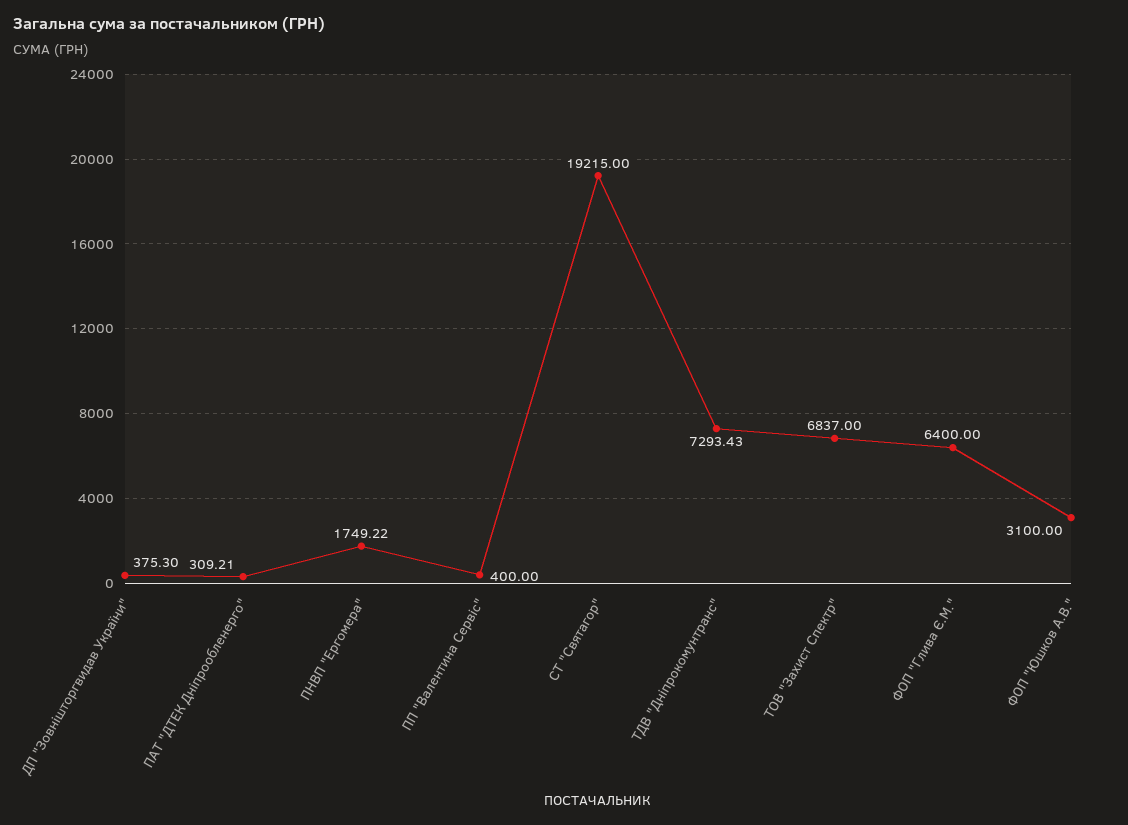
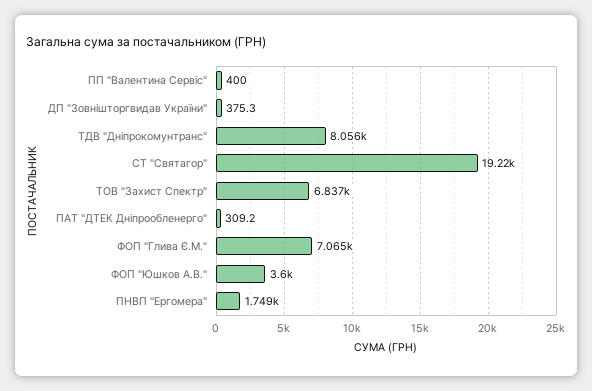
  {
    "ДП \"Зовнішторгвидав України\"": 375.3,
    "ПАТ \"ДТЕК Дніпрообленерго\"": 309.21,
    "ПНВП \"Ергомера\"": 1749.22,
    "ПП \"Валентина Сервіс\"": 400,
    "СТ \"Святагор\"": 19215,
-   "ТДВ \"Дніпрокомунтранс\"": 7293.43,
+   "ТДВ \"Дніпрокомунтранс\"": 8056,
    "ТОВ \"Захист Спектр\"": 6837,
-   "ФОП \"Глива Є.М.\"": 6400,
+   "ФОП \"Глива Є.М.\"": 7065,
-   "ФОП \"Юшков А.В.\"": 3100
+   "ФОП \"Юшков А.В.\"": 3600
  }

